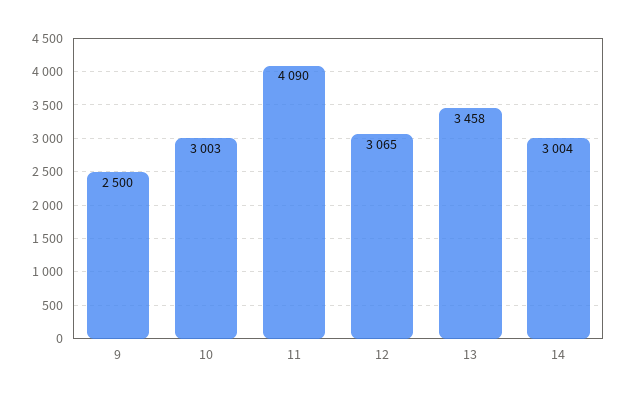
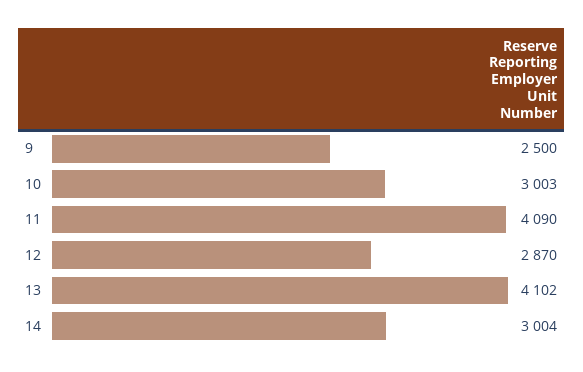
  {
    "9": 2500,
    "10": 3003,
    "11": 4090,
-   "12": 3065,
+   "12": 2870,
-   "13": 3458,
+   "13": 4102,
    "14": 3004
  }

